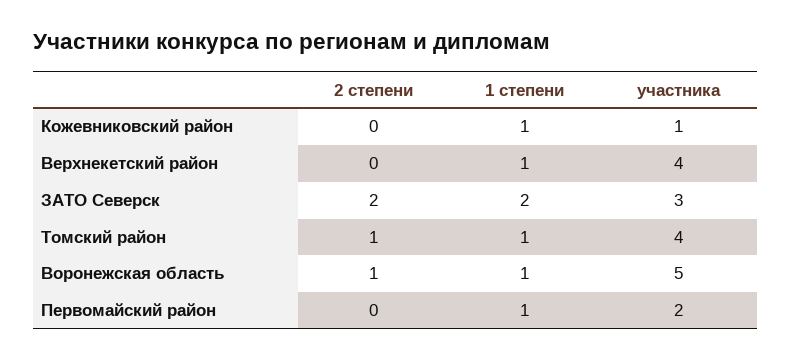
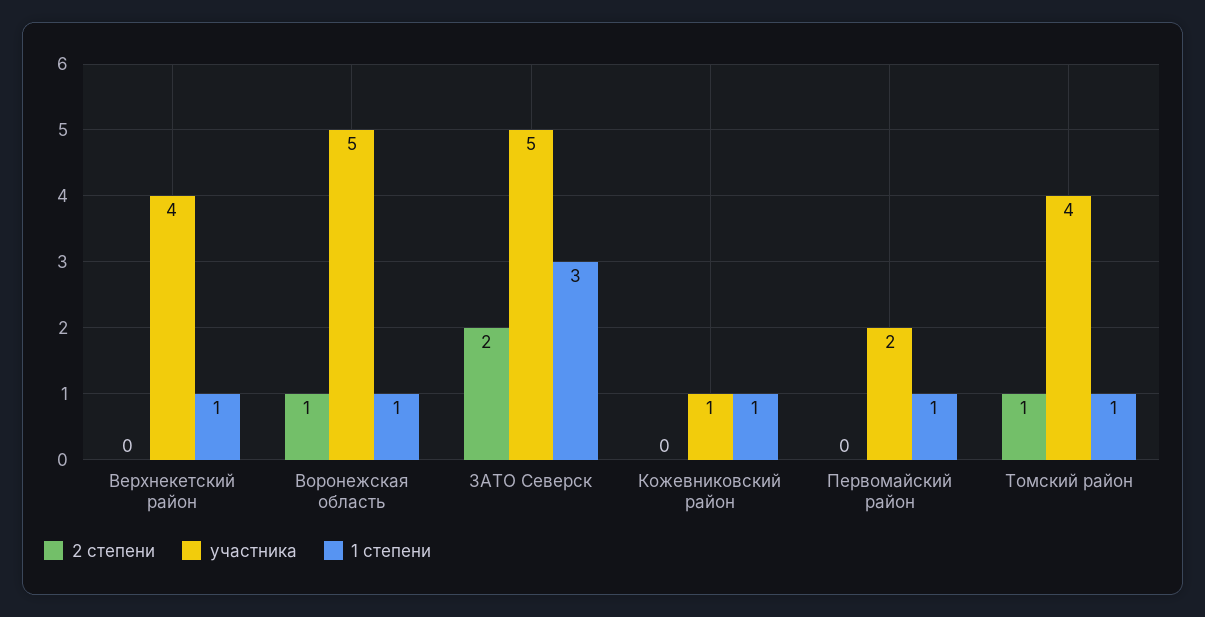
  {
    "2 степени": {
      "Кожевниковский район": 0,
      "Верхнекетский район": 0,
      "ЗАТО Северск": 2,
      "Томский район": 1,
      "Воронежская область": 1,
      "Первомайский район": 0
    },
    "1 степени": {
      "Кожевниковский район": 1,
      "Верхнекетский район": 1,
-     "ЗАТО Северск": 2,
+     "ЗАТО Северск": 3,
      "Томский район": 1,
      "Воронежская область": 1,
      "Первомайский район": 1
    },
    "участника": {
      "Кожевниковский район": 1,
      "Верхнекетский район": 4,
-     "ЗАТО Северск": 3,
+     "ЗАТО Северск": 5,
      "Томский район": 4,
      "Воронежская область": 5,
      "Первомайский район": 2
    }
  }

